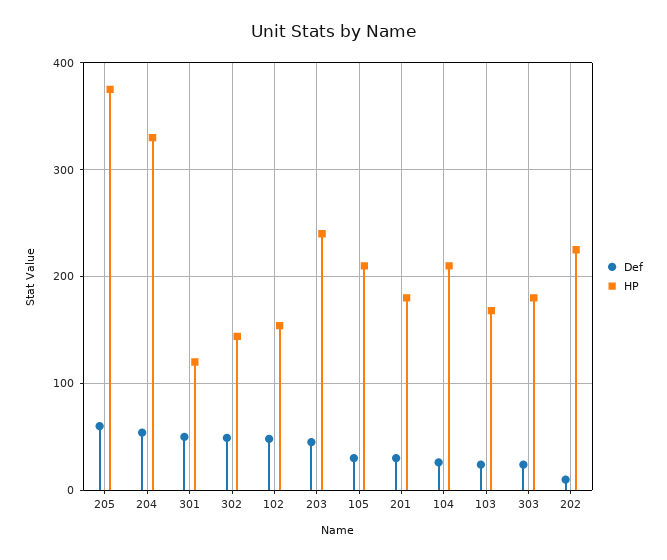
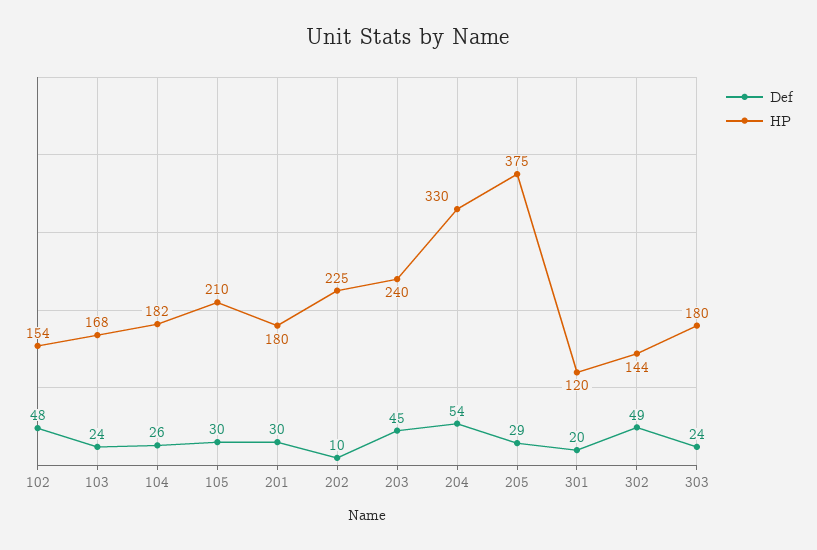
  {
    "Def": {
-     "205": 60,
+     "205": 29,
      "204": 54,
-     "301": 50,
+     "301": 20,
      "302": 49,
      "102": 48,
      "203": 45,
      "105": 30,
      "201": 30,
      "104": 26,
      "103": 24,
      "303": 24,
      "202": 10
    },
    "HP": {
      "205": 375,
      "204": 330,
      "301": 120,
      "302": 144,
      "102": 154,
      "203": 240,
      "105": 210,
      "201": 180,
-     "104": 210,
+     "104": 182,
      "103": 168,
      "303": 180,
      "202": 225
    }
  }

